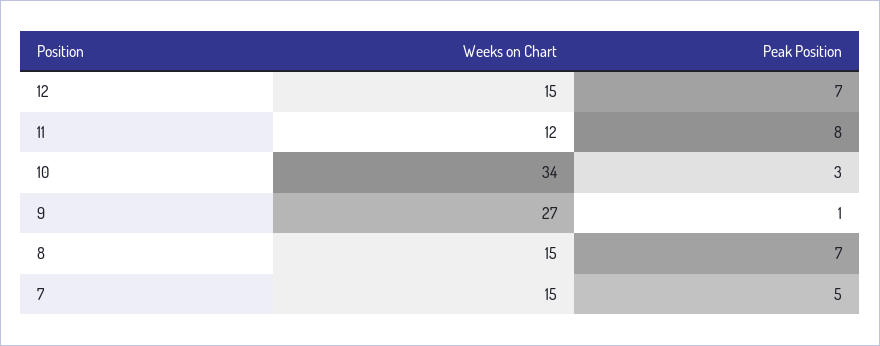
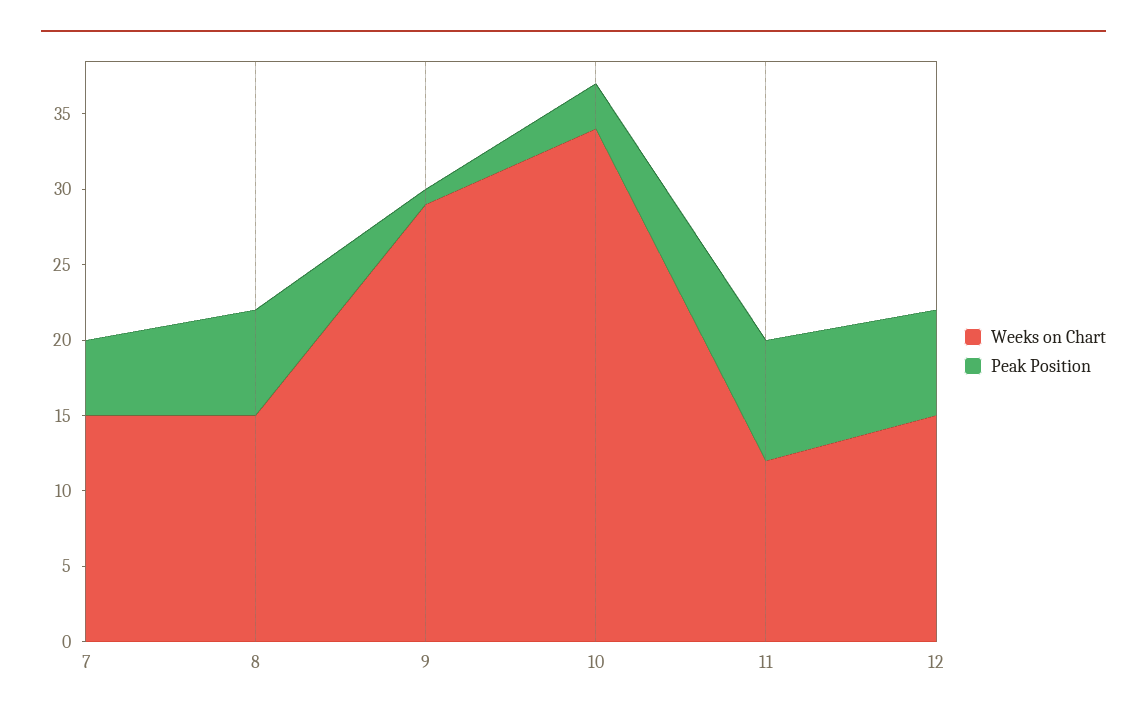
  {
    "Weeks on Chart": {
      "12": 15,
      "11": 12,
      "10": 34,
-     "9": 27,
+     "9": 29,
      "8": 15,
      "7": 15
    },
    "Peak Position": {
      "12": 7,
      "11": 8,
      "10": 3,
      "9": 1,
      "8": 7,
      "7": 5
    }
  }

